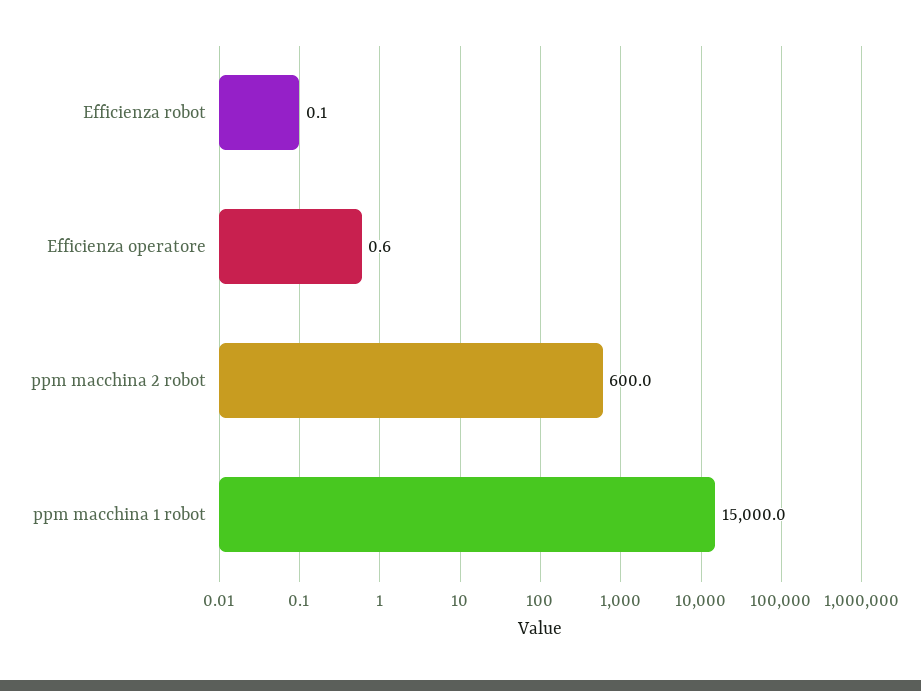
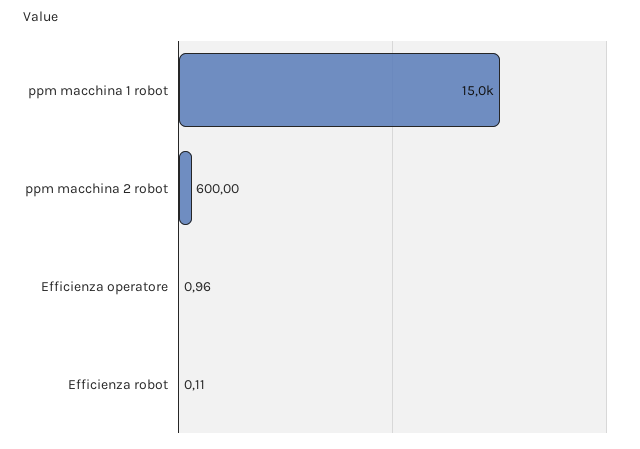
  {
    "Efficienza robot": 0.11,
-   "Efficienza operatore": 0.6,
+   "Efficienza operatore": 0.96,
    "ppm macchina 2 robot": 600,
    "ppm macchina 1 robot": 15000
  }

